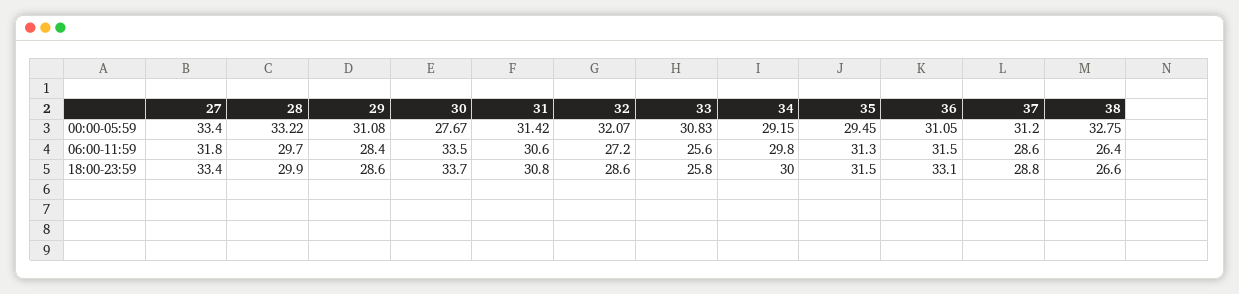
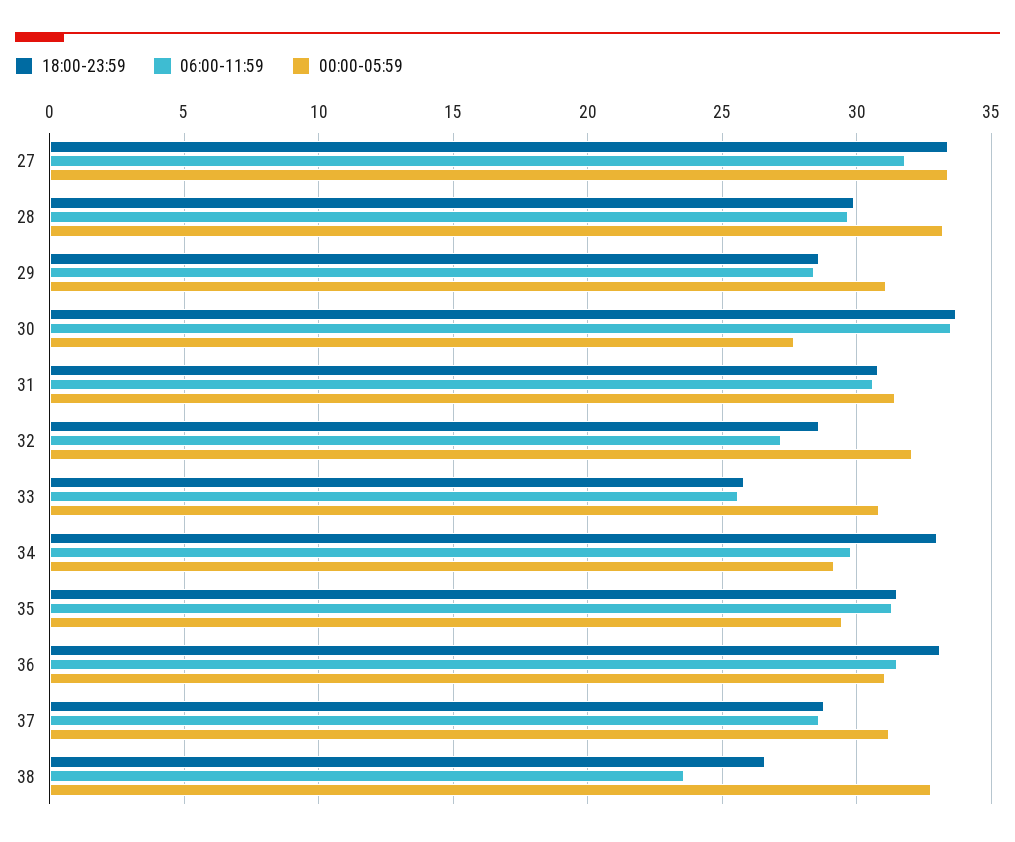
  {
    "00:00-05:59": {
      "27": 33.4,
      "28": 33.22,
      "29": 31.08,
      "30": 27.67,
      "31": 31.42,
      "32": 32.07,
      "33": 30.83,
      "34": 29.15,
      "35": 29.45,
      "36": 31.05,
      "37": 31.2,
      "38": 32.75
    },
    "06:00-11:59": {
      "27": 31.8,
      "28": 29.7,
      "29": 28.4,
      "30": 33.5,
      "31": 30.6,
      "32": 27.2,
      "33": 25.6,
      "34": 29.8,
      "35": 31.3,
      "36": 31.5,
      "37": 28.6,
-     "38": 26.4
+     "38": 23.5
    },
    "18:00-23:59": {
      "27": 33.4,
      "28": 29.9,
      "29": 28.6,
      "30": 33.7,
      "31": 30.8,
      "32": 28.6,
      "33": 25.8,
-     "34": 30,
+     "34": 33,
      "35": 31.5,
      "36": 33.1,
      "37": 28.8,
      "38": 26.6
    }
  }

